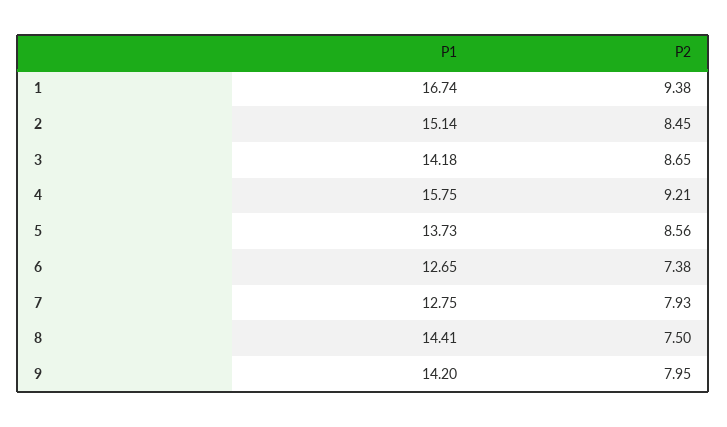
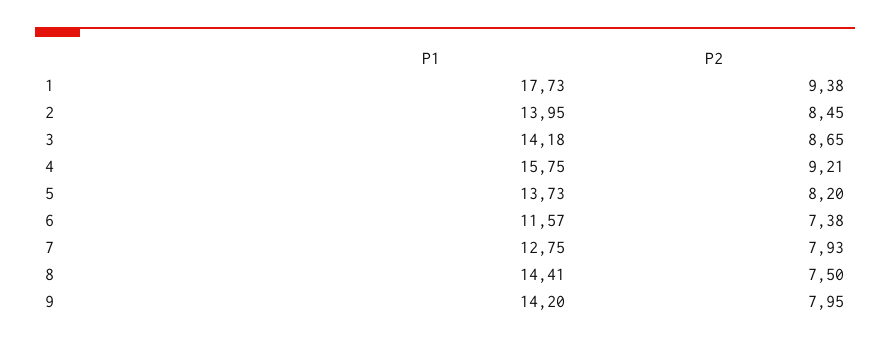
  {
    "P1": {
-     "1": 16.74,
+     "1": 17.73,
-     "2": 15.14,
+     "2": 13.95,
      "3": 14.18,
      "4": 15.75,
      "5": 13.73,
-     "6": 12.65,
+     "6": 11.57,
      "7": 12.75,
      "8": 14.41,
      "9": 14.2
    },
    "P2": {
      "1": 9.38,
      "2": 8.45,
      "3": 8.65,
      "4": 9.21,
-     "5": 8.56,
+     "5": 8.2,
      "6": 7.38,
      "7": 7.93,
      "8": 7.5,
      "9": 7.95
    }
  }

